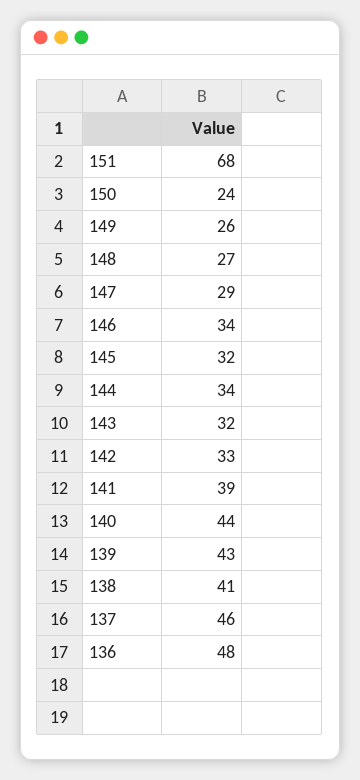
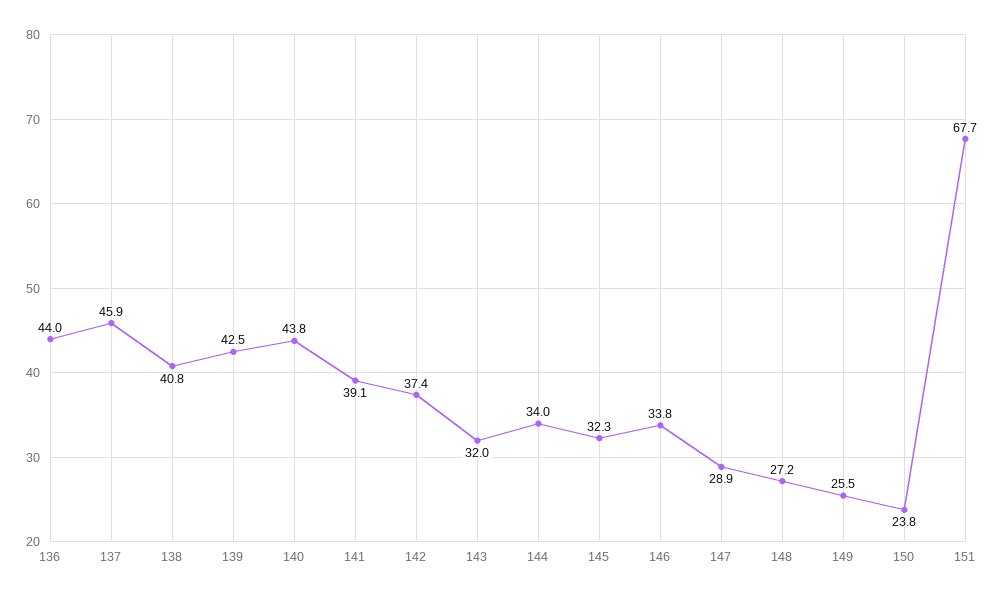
  {
    "151": 67.7,
    "150": 23.8,
    "149": 25.5,
    "148": 27.2,
    "147": 28.9,
    "146": 33.8,
    "145": 32.3,
    "144": 34,
    "143": 32,
-   "142": 33,
+   "142": 37.4,
    "141": 39.1,
    "140": 43.8,
    "139": 42.5,
    "138": 40.8,
    "137": 45.9,
-   "136": 48
+   "136": 44
  }

